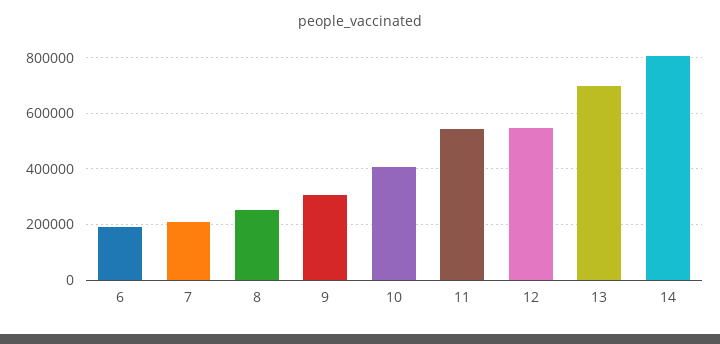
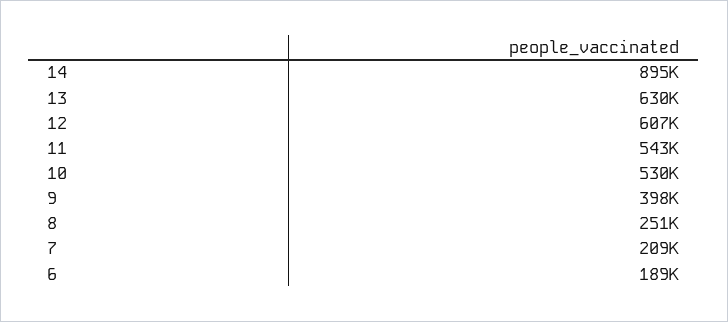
  {
    "6": 189000,
    "7": 209000,
    "8": 251000,
-   "9": 300000,
+   "9": 398000,
-   "10": 400000,
+   "10": 530000,
    "11": 543000,
-   "12": 550000,
+   "12": 607000,
-   "13": 700000,
+   "13": 630000,
-   "14": 800000
+   "14": 895000
  }

